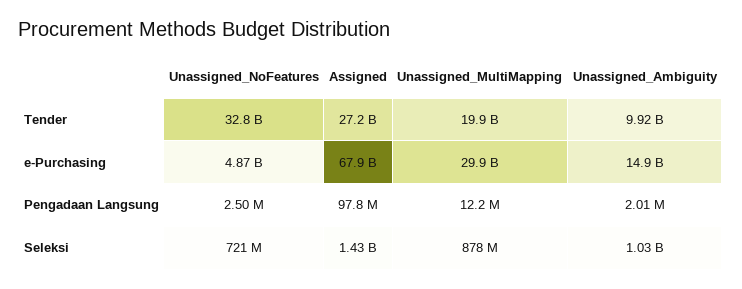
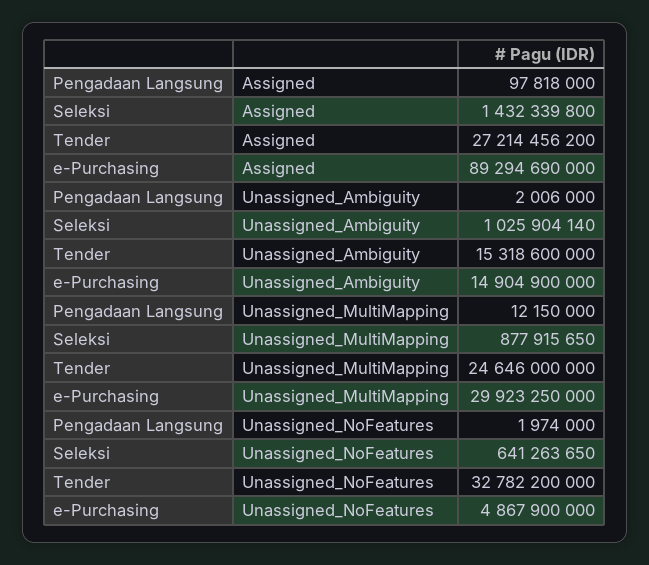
  {
    "Unassigned_NoFeatures": {
      "Tender": 32782200000,
      "e-Purchasing": 4867900000,
-     "Pengadaan Langsung": 2500000,
+     "Pengadaan Langsung": 1974000,
-     "Seleksi": 721000000
+     "Seleksi": 641263650
    },
    "Assigned": {
      "Tender": 27214456200,
-     "e-Purchasing": 67900000000,
+     "e-Purchasing": 89294690000,
      "Pengadaan Langsung": 97818000,
      "Seleksi": 1432339800
    },
    "Unassigned_MultiMapping": {
-     "Tender": 19900000000,
+     "Tender": 24646000000,
      "e-Purchasing": 29923250000,
      "Pengadaan Langsung": 12150000,
      "Seleksi": 877915650
    },
    "Unassigned_Ambiguity": {
-     "Tender": 9920000000,
+     "Tender": 15318600000,
      "e-Purchasing": 14904900000,
      "Pengadaan Langsung": 2006000,
      "Seleksi": 1025904140
    }
  }

